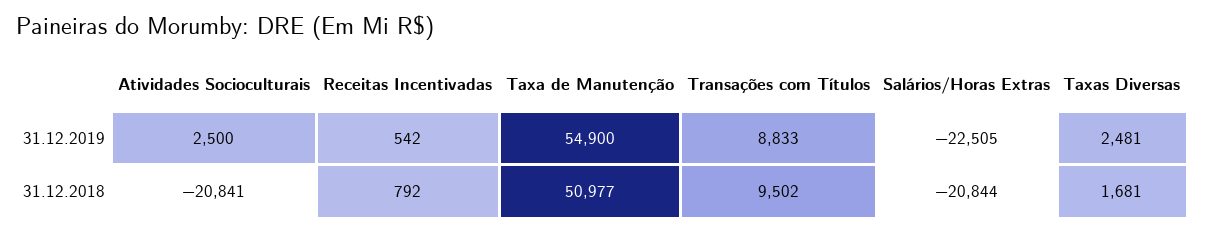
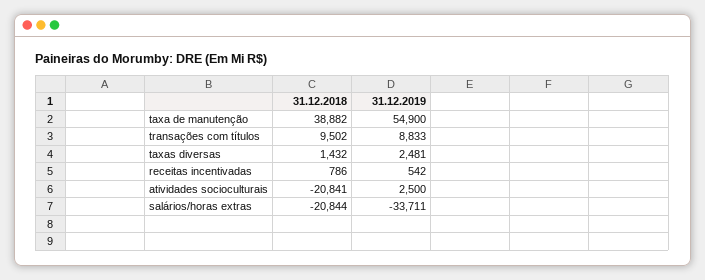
  {
    "Atividades Socioculturais": {
      "31.12.2019": 2500,
      "31.12.2018": -20841
    },
    "Receitas Incentivadas": {
      "31.12.2019": 542,
-     "31.12.2018": 792
+     "31.12.2018": 786
    },
    "Taxa de Manutenção": {
      "31.12.2019": 54900,
-     "31.12.2018": 50977
+     "31.12.2018": 38882
    },
    "Transações com Títulos": {
      "31.12.2019": 8833,
      "31.12.2018": 9502
    },
    "Salários/Horas Extras": {
-     "31.12.2019": -22505,
+     "31.12.2019": -33711,
      "31.12.2018": -20844
    },
    "Taxas Diversas": {
      "31.12.2019": 2481,
-     "31.12.2018": 1681
+     "31.12.2018": 1432
    }
  }

